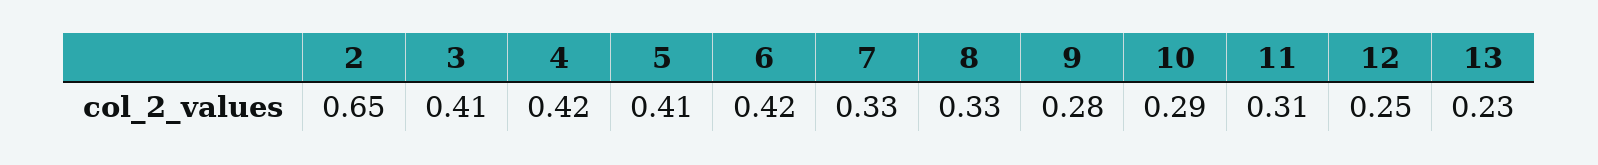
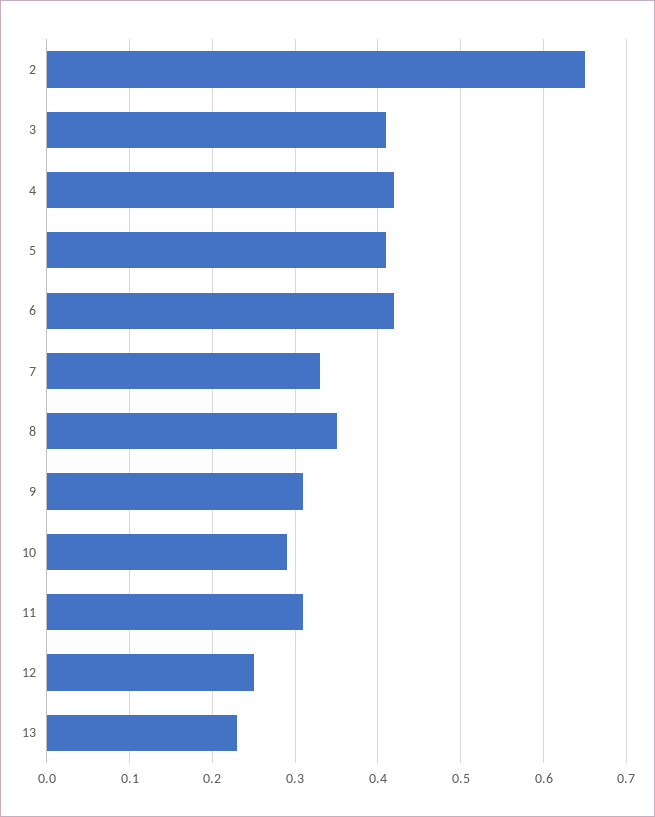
  {
    "2": 0.65,
    "3": 0.41,
    "4": 0.42,
    "5": 0.41,
    "6": 0.42,
    "7": 0.33,
-   "8": 0.33,
+   "8": 0.35,
-   "9": 0.28,
+   "9": 0.31,
    "10": 0.29,
    "11": 0.31,
    "12": 0.25,
    "13": 0.23
  }

